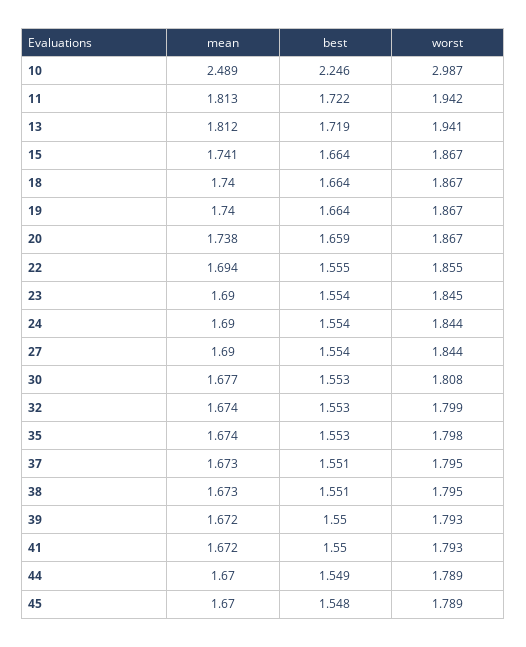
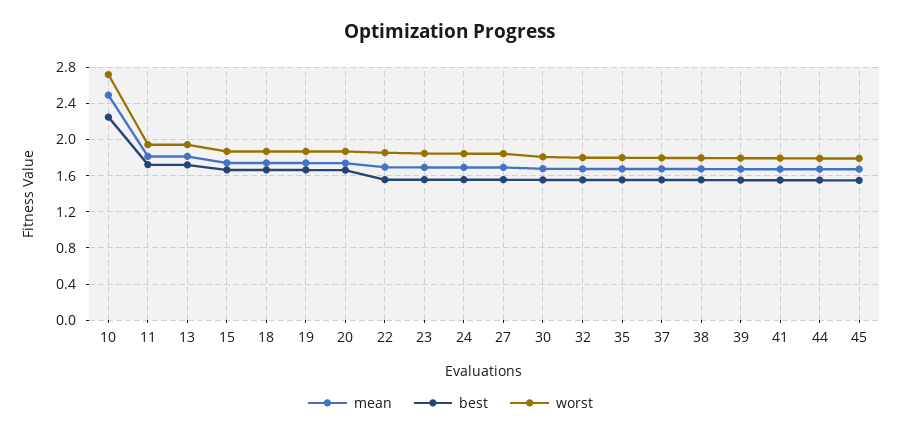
  {
    "mean": {
      "10": 2.489,
      "11": 1.813,
      "13": 1.812,
      "15": 1.741,
      "18": 1.74,
      "19": 1.74,
      "20": 1.738,
      "22": 1.694,
      "23": 1.69,
      "24": 1.69,
      "27": 1.69,
      "30": 1.677,
      "32": 1.674,
      "35": 1.674,
      "37": 1.673,
      "38": 1.673,
      "39": 1.672,
      "41": 1.672,
      "44": 1.67,
      "45": 1.67
    },
    "best": {
      "10": 2.246,
      "11": 1.722,
      "13": 1.719,
      "15": 1.664,
      "18": 1.664,
      "19": 1.664,
      "20": 1.659,
      "22": 1.555,
      "23": 1.554,
      "24": 1.554,
      "27": 1.554,
      "30": 1.553,
      "32": 1.553,
      "35": 1.553,
      "37": 1.551,
      "38": 1.551,
      "39": 1.55,
      "41": 1.55,
      "44": 1.549,
      "45": 1.548
    },
    "worst": {
-     "10": 2.987,
+     "10": 2.7,
      "11": 1.942,
      "13": 1.941,
      "15": 1.867,
      "18": 1.867,
      "19": 1.867,
      "20": 1.867,
      "22": 1.855,
      "23": 1.845,
      "24": 1.844,
      "27": 1.844,
      "30": 1.808,
      "32": 1.799,
      "35": 1.798,
      "37": 1.795,
      "38": 1.795,
      "39": 1.793,
      "41": 1.793,
      "44": 1.789,
      "45": 1.789
    }
  }

